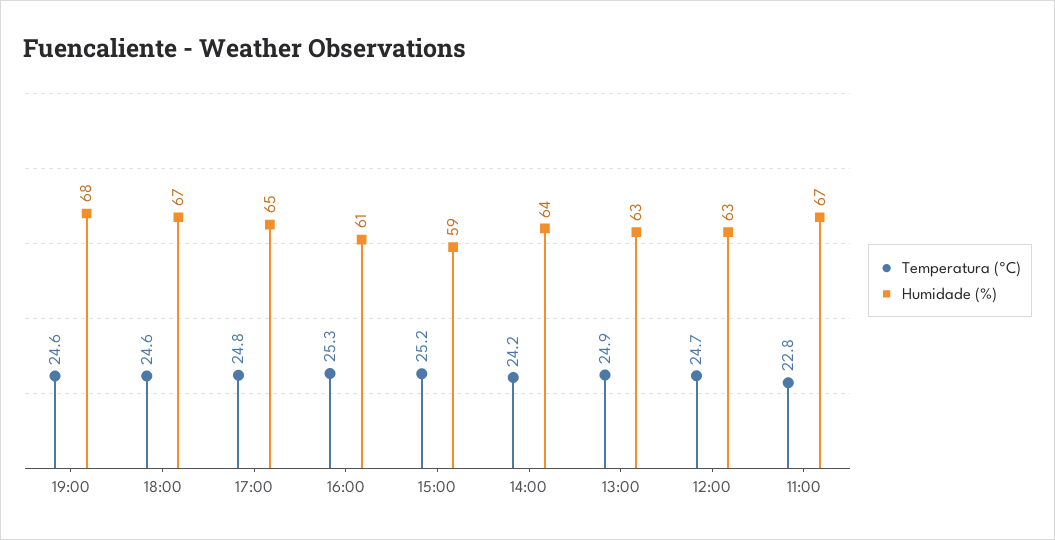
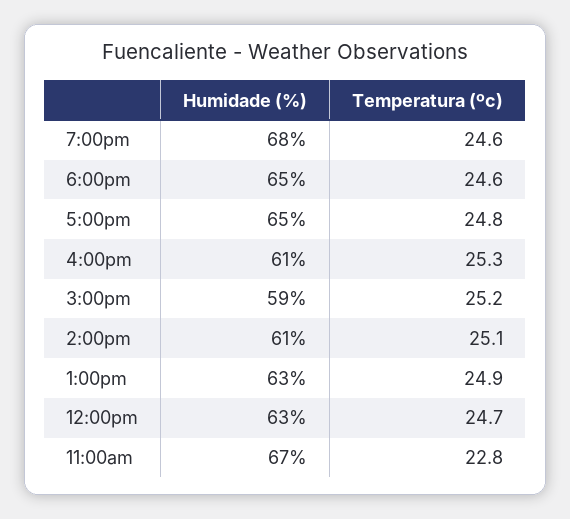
  {
    "Temperatura (ºC)": {
      "19:00": 24.6,
      "18:00": 24.6,
      "17:00": 24.8,
      "16:00": 25.3,
      "15:00": 25.2,
-     "14:00": 24.2,
+     "14:00": 25.1,
      "13:00": 24.9,
      "12:00": 24.7,
      "11:00": 22.8
    },
    "Humidade (%)": {
      "19:00": 68,
-     "18:00": 67,
+     "18:00": 65,
      "17:00": 65,
      "16:00": 61,
      "15:00": 59,
-     "14:00": 64,
+     "14:00": 61,
      "13:00": 63,
      "12:00": 63,
      "11:00": 67
    }
  }

